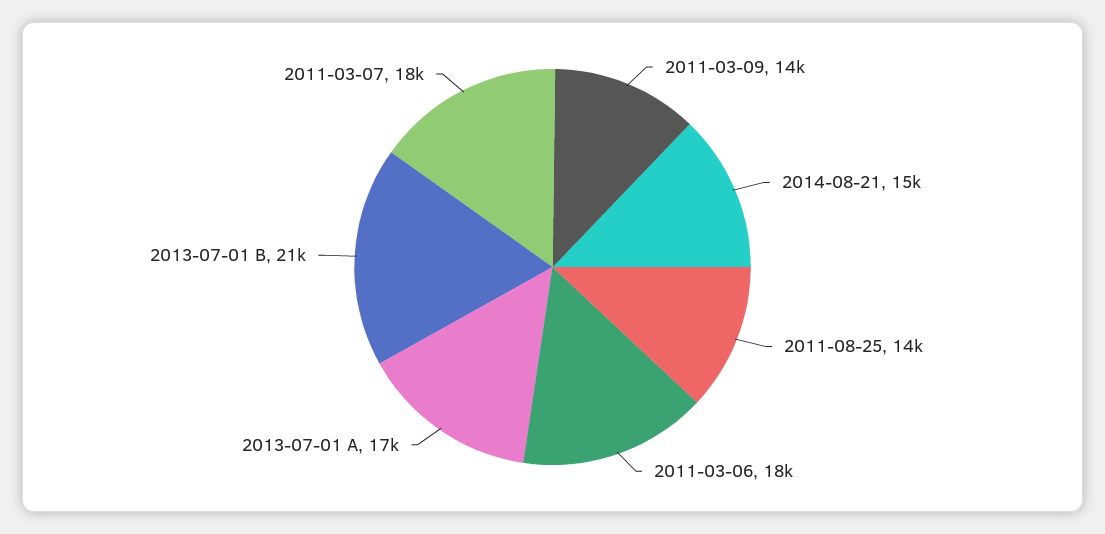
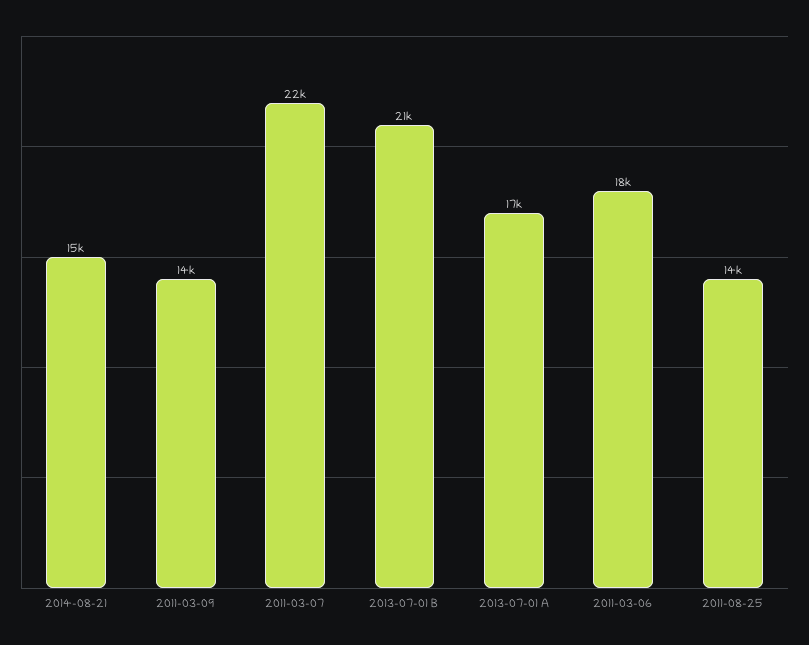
  {
    "2011-03-09": 14000,
    "2014-08-21": 15000,
    "2011-08-25": 14000,
    "2011-03-06": 18000,
    "2013-07-01 A": 17000,
    "2013-07-01 B": 21000,
-   "2011-03-07": 18000
+   "2011-03-07": 22000
  }

